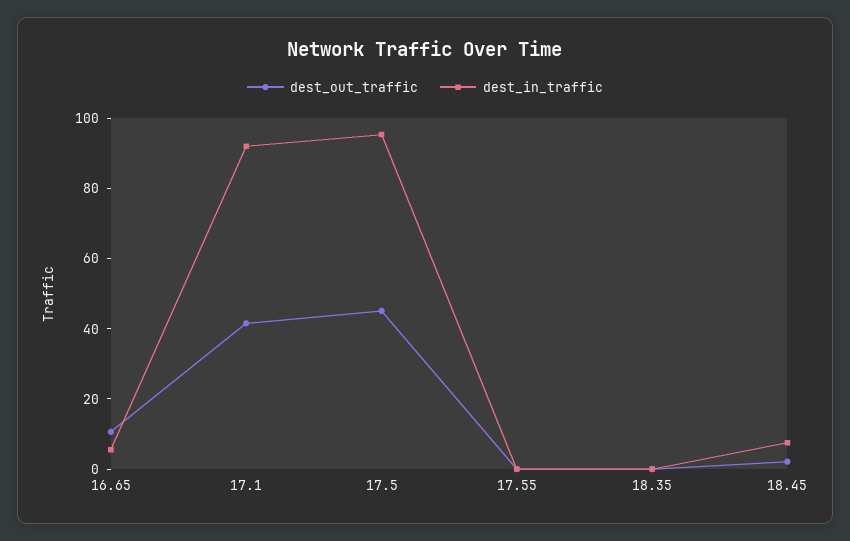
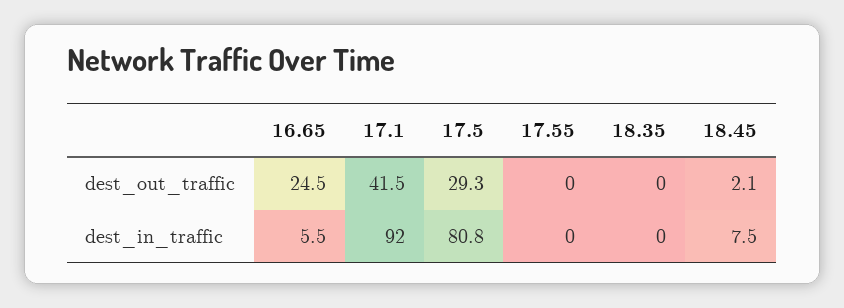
  {
    "dest_out_traffic": {
-     "16.65": 10,
+     "16.65": 24.5,
      "17.1": 41.5,
-     "17.5": 45,
+     "17.5": 29.3,
      "17.55": 0,
      "18.35": 0,
      "18.45": 2.1
    },
    "dest_in_traffic": {
      "16.65": 5.5,
      "17.1": 92,
-     "17.5": 95,
+     "17.5": 80.8,
      "17.55": 0,
      "18.35": 0,
      "18.45": 7.5
    }
  }

